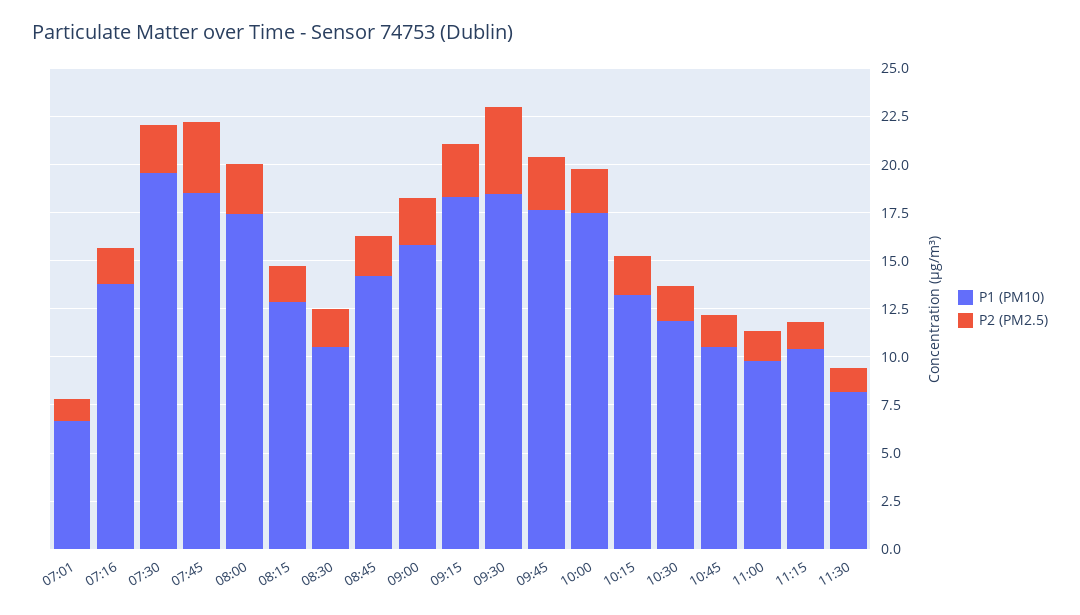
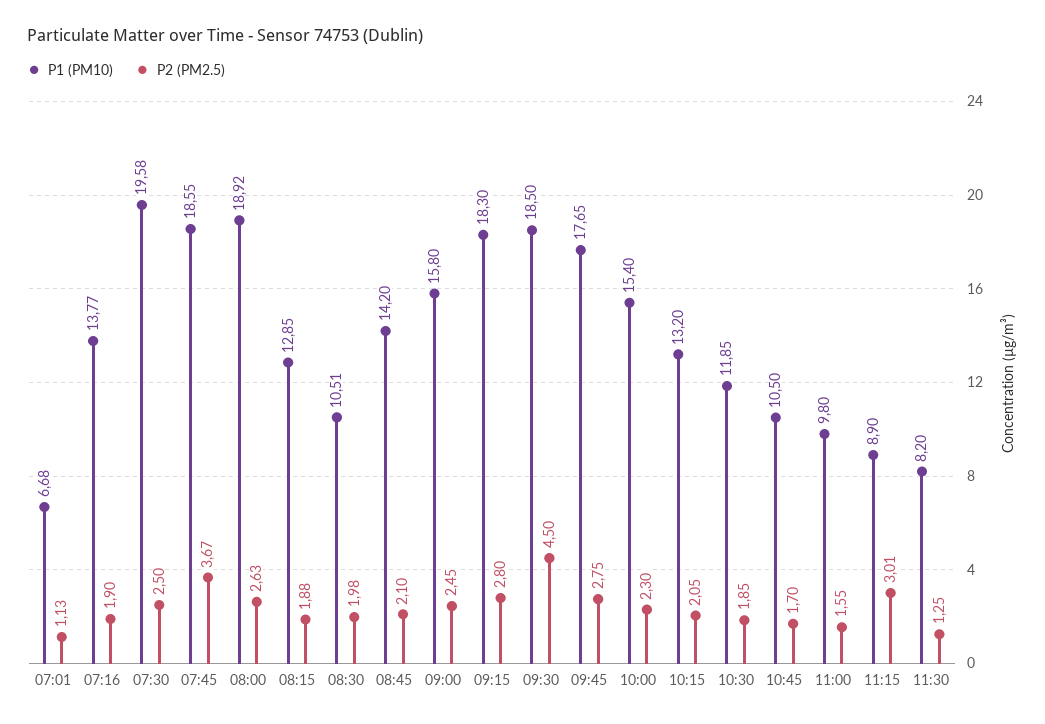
  {
    "P1 (PM10)": {
      "07:01": 6.68,
      "07:16": 13.77,
      "07:30": 19.58,
      "07:45": 18.55,
-     "08:00": 17.5,
+     "08:00": 18.92,
      "08:15": 12.85,
      "08:30": 10.51,
      "08:45": 14.2,
      "09:00": 15.8,
      "09:15": 18.3,
      "09:30": 18.5,
      "09:45": 17.65,
-     "10:00": 17.5,
+     "10:00": 15.4,
      "10:15": 13.2,
      "10:30": 11.85,
      "10:45": 10.5,
      "11:00": 9.8,
-     "11:15": 10.5,
+     "11:15": 8.9,
      "11:30": 8.2
    },
    "P2 (PM2.5)": {
      "07:01": 1.13,
      "07:16": 1.9,
      "07:30": 2.5,
      "07:45": 3.67,
      "08:00": 2.63,
      "08:15": 1.88,
      "08:30": 1.98,
      "08:45": 2.1,
      "09:00": 2.45,
      "09:15": 2.8,
      "09:30": 4.5,
      "09:45": 2.75,
      "10:00": 2.3,
      "10:15": 2.05,
      "10:30": 1.85,
      "10:45": 1.7,
      "11:00": 1.55,
-     "11:15": 1.5,
+     "11:15": 3.01,
      "11:30": 1.25
    }
  }

